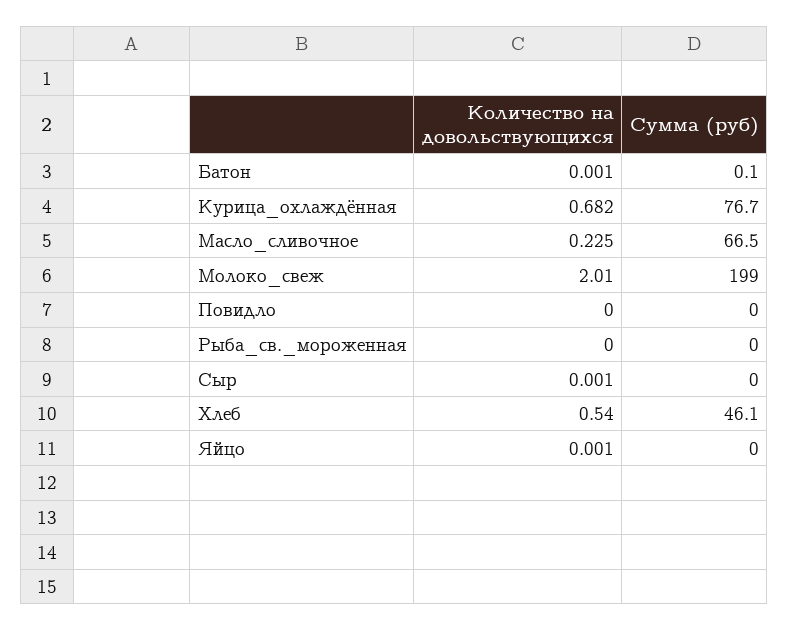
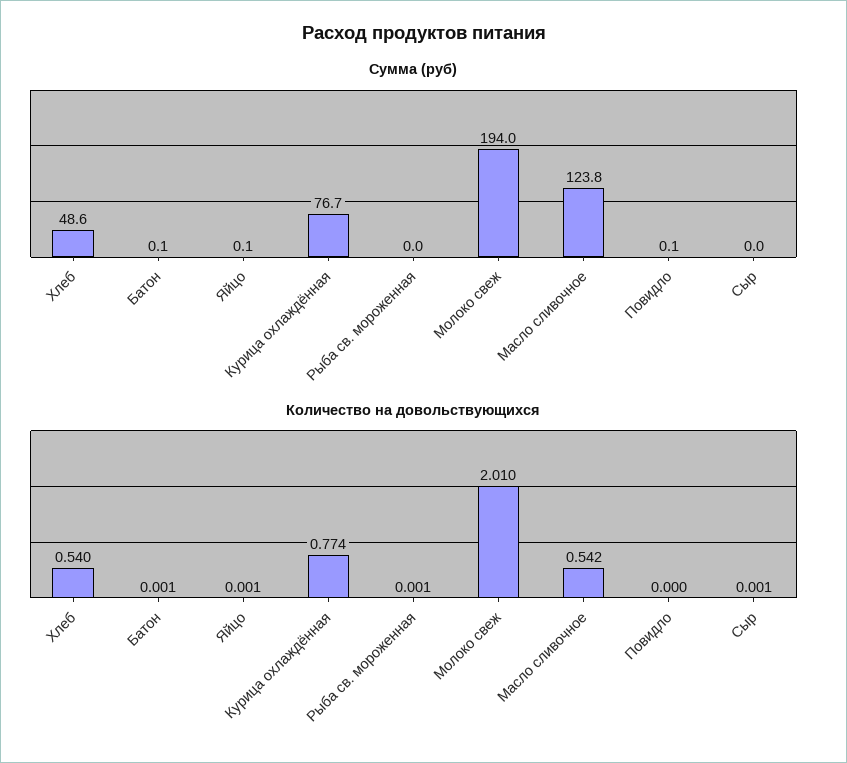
  {
    "Количество на довольствующихся": {
      "Батон": 0.001,
-     "Курица_охлаждённая": 0.682,
+     "Курица_охлаждённая": 0.774,
-     "Масло_сливочное": 0.225,
+     "Масло_сливочное": 0.542,
      "Молоко_свеж": 2.01,
      "Повидло": 0,
-     "Рыба_св._мороженная": 0,
+     "Рыба_св._мороженная": 0.001,
      "Сыр": 0.001,
      "Хлеб": 0.54,
      "Яйцо": 0.001
    },
    "Сумма (руб)": {
      "Батон": 0.1,
      "Курица_охлаждённая": 76.7,
-     "Масло_сливочное": 66.5,
+     "Масло_сливочное": 123.8,
-     "Молоко_свеж": 199,
+     "Молоко_свеж": 194,
-     "Повидло": 0,
+     "Повидло": 0.1,
      "Рыба_св._мороженная": 0,
      "Сыр": 0,
-     "Хлеб": 46.1,
+     "Хлеб": 48.6,
-     "Яйцо": 0
+     "Яйцо": 0.1
    }
  }

